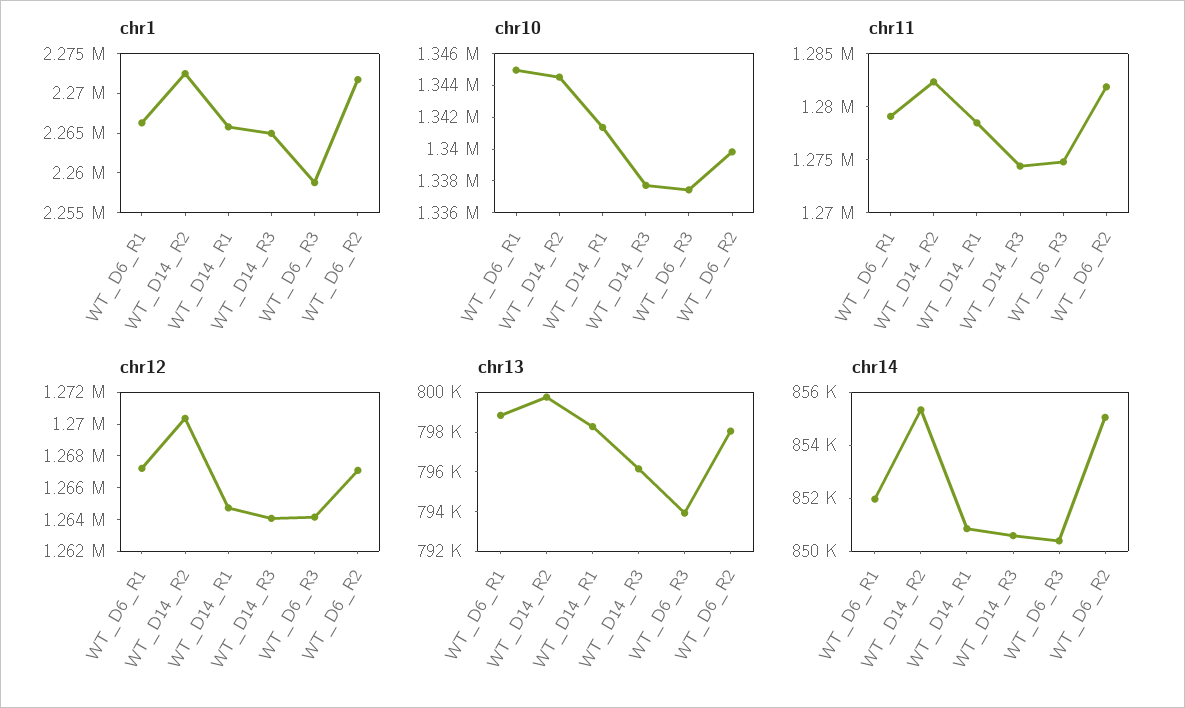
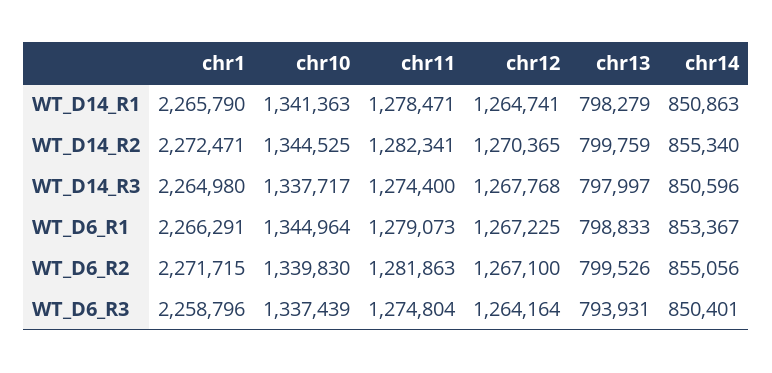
  {
    "chr1": {
      "WT_D6_R1": 2266291,
      "WT_D14_R2": 2272471,
      "WT_D14_R1": 2265790,
      "WT_D14_R3": 2264980,
      "WT_D6_R3": 2258796,
      "WT_D6_R2": 2271715
    },
    "chr10": {
      "WT_D6_R1": 1344964,
      "WT_D14_R2": 1344525,
      "WT_D14_R1": 1341363,
      "WT_D14_R3": 1337717,
      "WT_D6_R3": 1337439,
      "WT_D6_R2": 1339830
    },
    "chr11": {
      "WT_D6_R1": 1279073,
      "WT_D14_R2": 1282341,
      "WT_D14_R1": 1278471,
      "WT_D14_R3": 1274400,
      "WT_D6_R3": 1274804,
      "WT_D6_R2": 1281863
    },
    "chr12": {
      "WT_D6_R1": 1267225,
      "WT_D14_R2": 1270365,
      "WT_D14_R1": 1264741,
-     "WT_D14_R3": 1264000,
+     "WT_D14_R3": 1267768,
      "WT_D6_R3": 1264164,
      "WT_D6_R2": 1267100
    },
    "chr13": {
      "WT_D6_R1": 798833,
      "WT_D14_R2": 799759,
      "WT_D14_R1": 798279,
-     "WT_D14_R3": 796000,
+     "WT_D14_R3": 797997,
      "WT_D6_R3": 793931,
-     "WT_D6_R2": 798000
+     "WT_D6_R2": 799526
    },
    "chr14": {
-     "WT_D6_R1": 852000,
+     "WT_D6_R1": 853367,
      "WT_D14_R2": 855340,
      "WT_D14_R1": 850863,
      "WT_D14_R3": 850596,
      "WT_D6_R3": 850401,
      "WT_D6_R2": 855056
    }
  }

